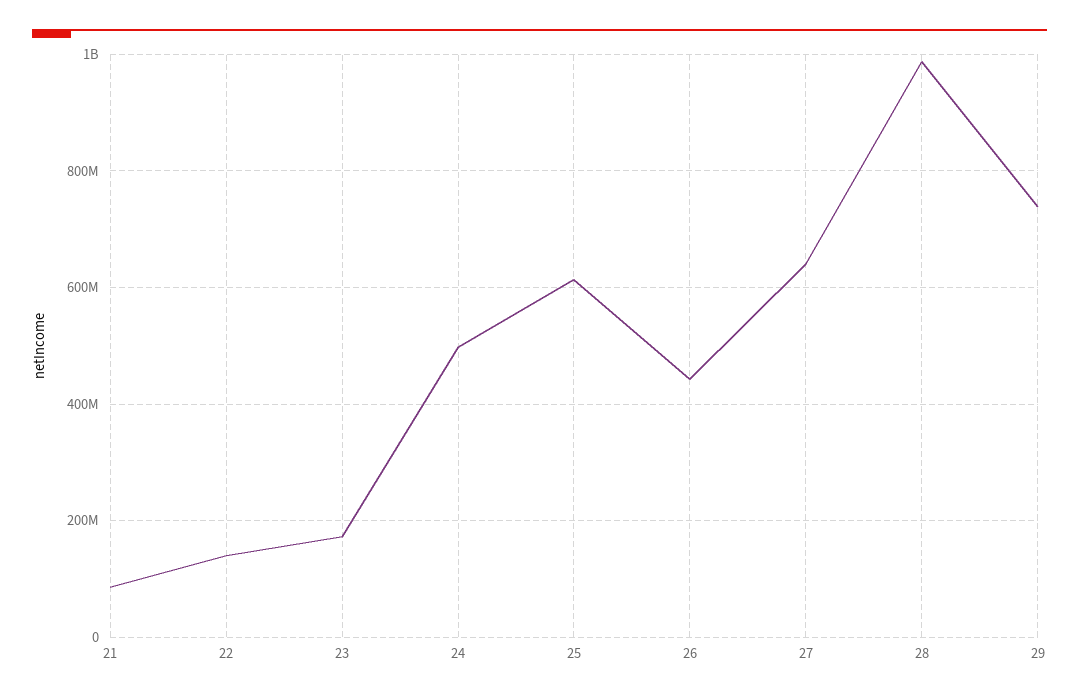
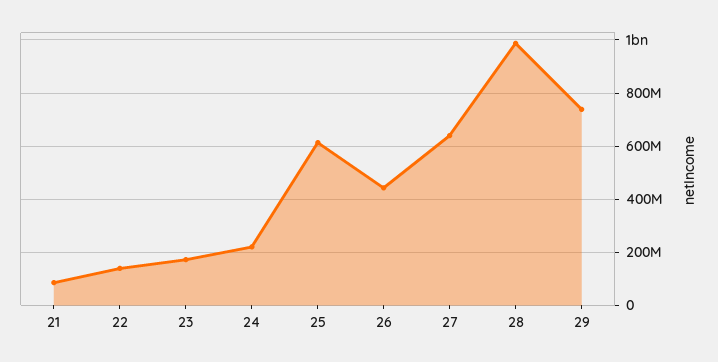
  {
    "21": 80000000,
    "22": 140000000,
    "23": 180000000,
-   "24": 500000000,
+   "24": 225000000,
    "25": 620000000,
    "26": 440000000,
    "27": 640000000,
    "28": 980000000,
    "29": 740000000
  }

